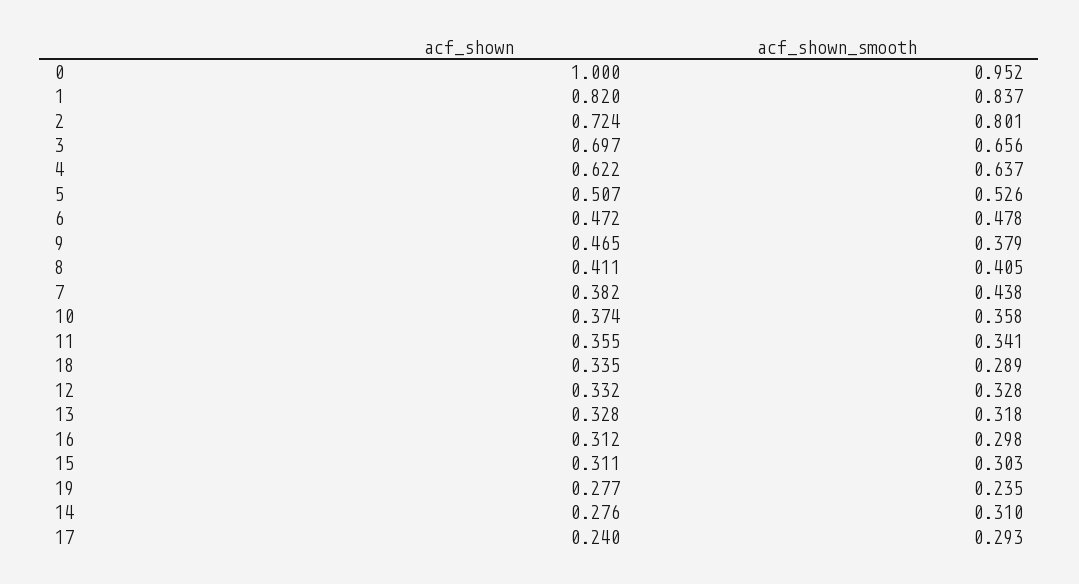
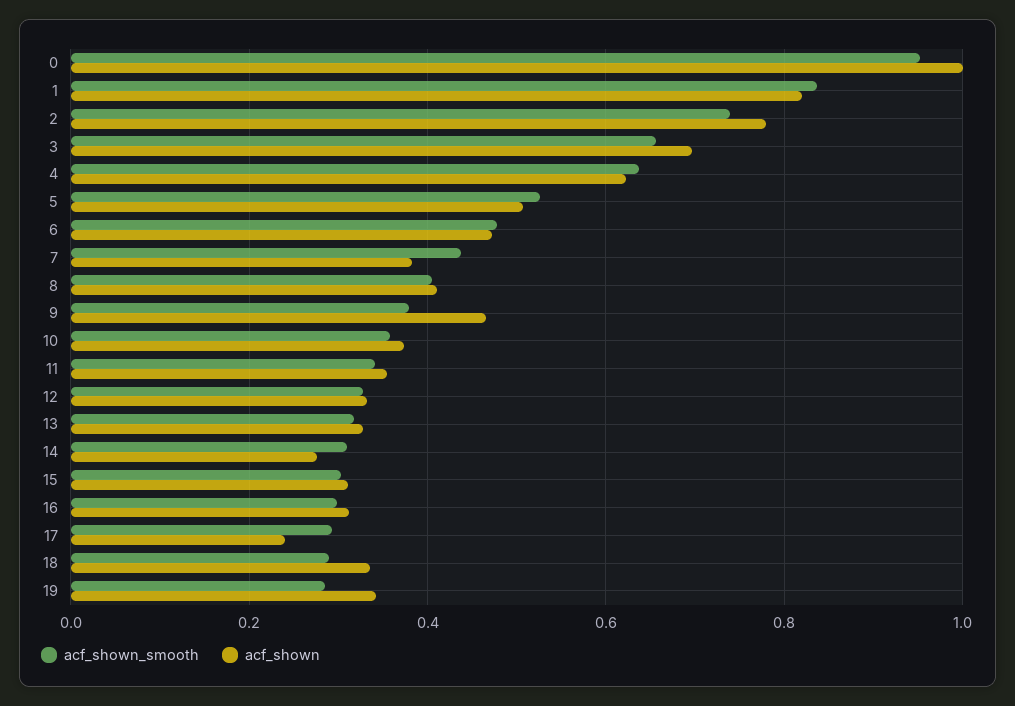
  {
    "acf_shown": {
      "0": 1,
      "1": 0.82,
-     "2": 0.724,
+     "2": 0.78,
      "3": 0.697,
      "4": 0.622,
      "5": 0.507,
      "6": 0.472,
      "9": 0.465,
      "8": 0.411,
      "7": 0.382,
      "10": 0.374,
      "11": 0.355,
      "18": 0.335,
      "12": 0.332,
      "13": 0.328,
      "16": 0.312,
      "15": 0.311,
-     "19": 0.277,
+     "19": 0.34,
      "14": 0.276,
      "17": 0.24
    },
    "acf_shown_smooth": {
      "0": 0.952,
      "1": 0.837,
-     "2": 0.801,
+     "2": 0.74,
      "3": 0.656,
      "4": 0.637,
      "5": 0.526,
      "6": 0.478,
      "9": 0.379,
      "8": 0.405,
      "7": 0.438,
      "10": 0.358,
      "11": 0.341,
      "18": 0.289,
      "12": 0.328,
      "13": 0.318,
      "16": 0.298,
      "15": 0.303,
-     "19": 0.235,
+     "19": 0.28,
      "14": 0.31,
      "17": 0.293
    }
  }

